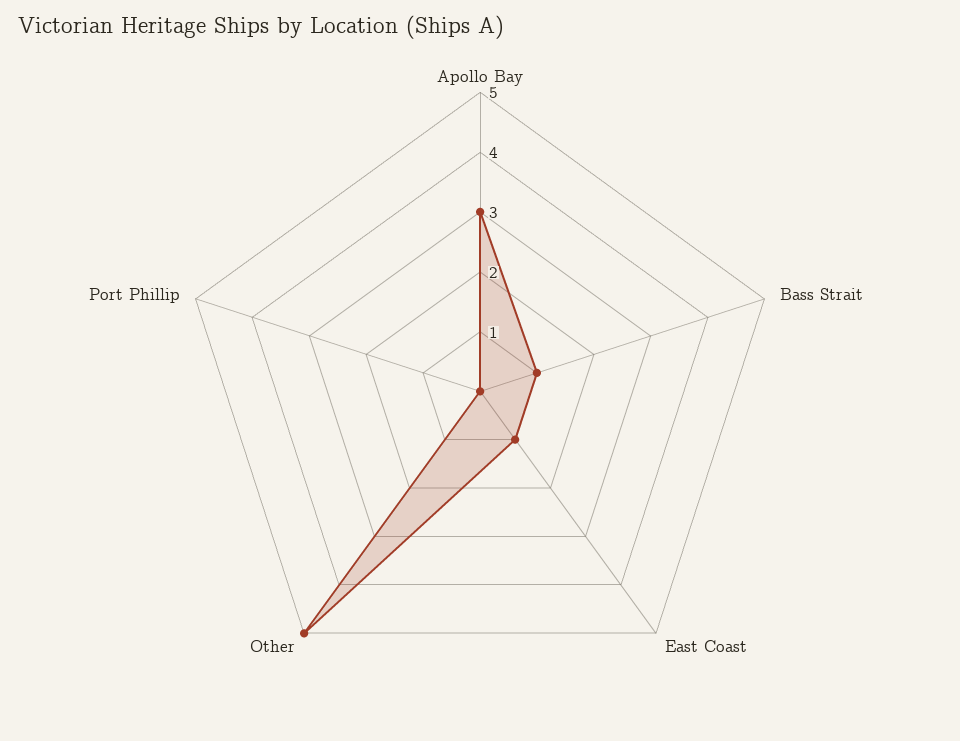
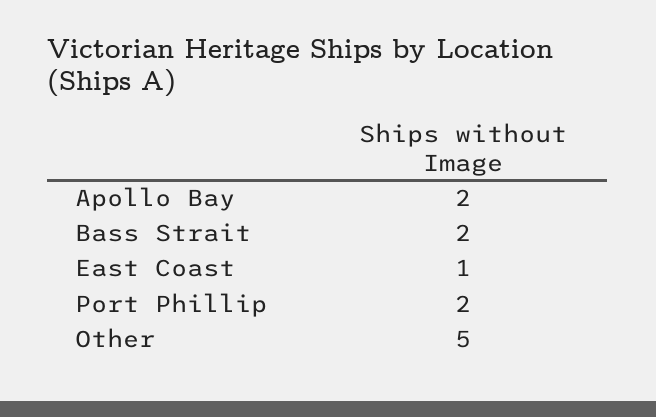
  {
-   "Apollo Bay": 3,
+   "Apollo Bay": 2,
-   "Bass Strait": 1,
+   "Bass Strait": 2,
    "East Coast": 1,
    "Other": 5,
-   "Port Phillip": 0
+   "Port Phillip": 2
  }

